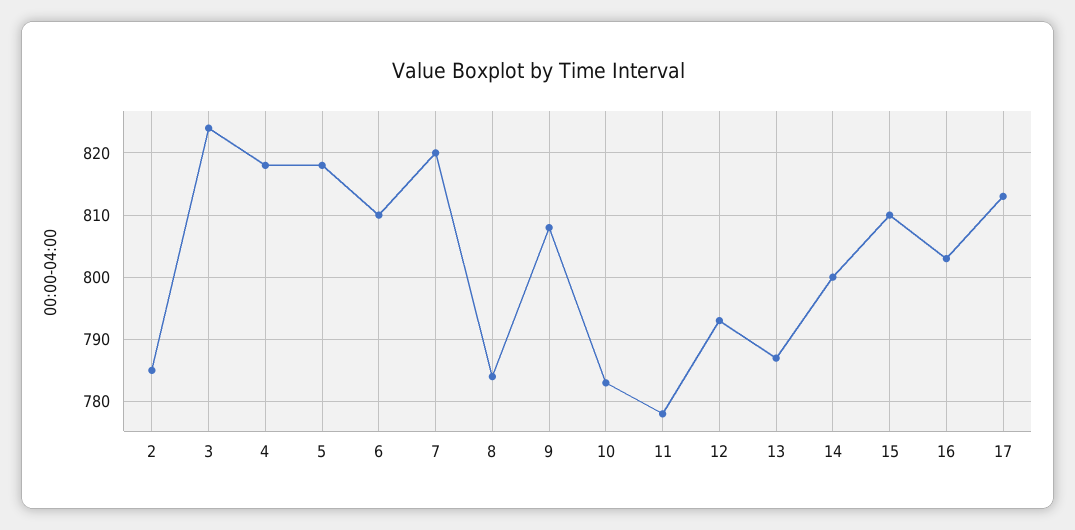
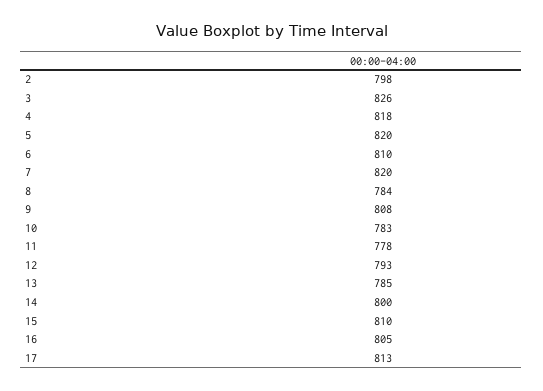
  {
-   "2": 785,
+   "2": 798,
-   "3": 824,
+   "3": 826,
    "4": 818,
-   "5": 818,
+   "5": 820,
    "6": 810,
    "7": 820,
    "8": 784,
    "9": 808,
    "10": 783,
    "11": 778,
    "12": 793,
-   "13": 787,
+   "13": 785,
    "14": 800,
    "15": 810,
-   "16": 803,
+   "16": 805,
    "17": 813
  }

